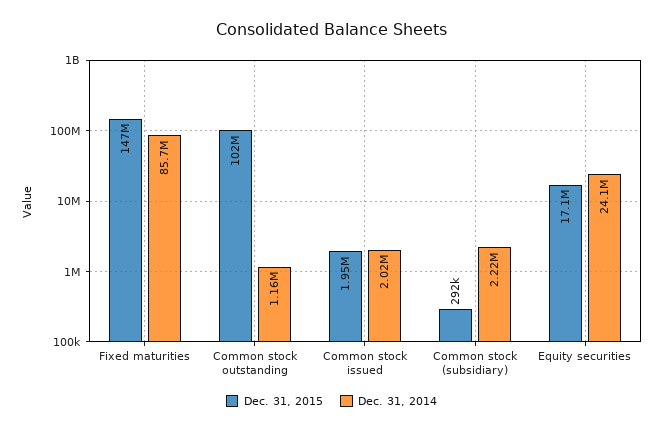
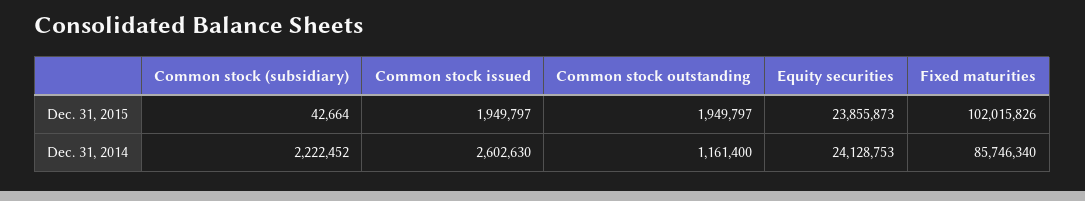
  {
    "Dec. 31, 2015": {
-     "Fixed maturities": 147000000,
+     "Fixed maturities": 102015826,
-     "Common stock outstanding": 102000000,
+     "Common stock outstanding": 1949797,
      "Common stock issued": 1949797,
-     "Common stock (subsidiary)": 292000,
+     "Common stock (subsidiary)": 42664,
-     "Equity securities": 17100000
+     "Equity securities": 23855873
    },
    "Dec. 31, 2014": {
      "Fixed maturities": 85746340,
      "Common stock outstanding": 1161400,
-     "Common stock issued": 2020000,
+     "Common stock issued": 2602630,
      "Common stock (subsidiary)": 2222452,
      "Equity securities": 24128753
    }
  }

